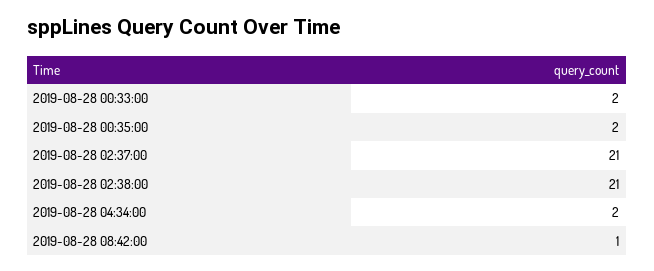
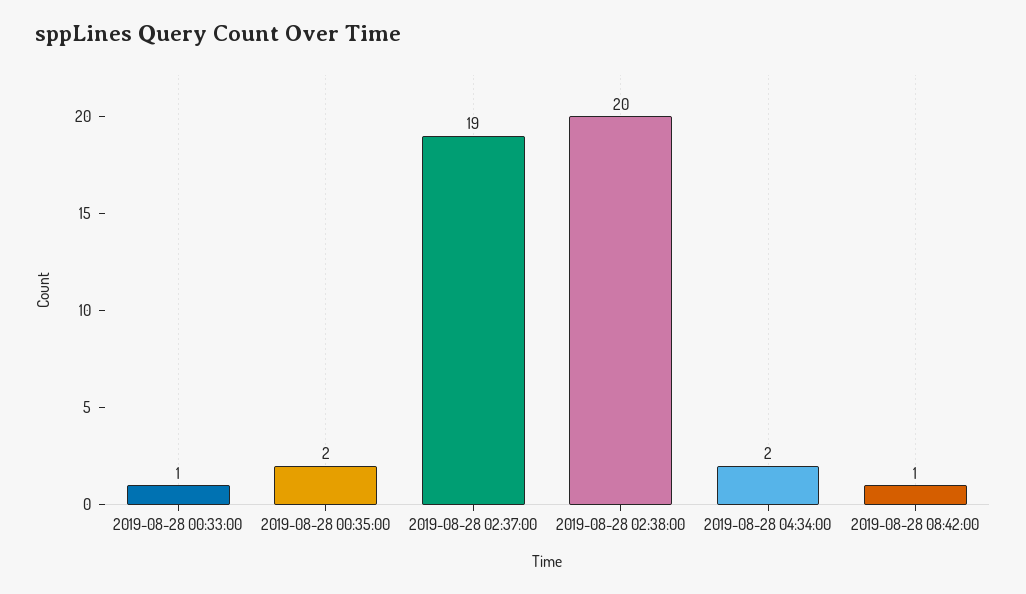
  {
-   "2019-08-28 00:33:00": 2,
+   "2019-08-28 00:33:00": 1,
    "2019-08-28 00:35:00": 2,
-   "2019-08-28 02:37:00": 21,
+   "2019-08-28 02:37:00": 19,
-   "2019-08-28 02:38:00": 21,
+   "2019-08-28 02:38:00": 20,
    "2019-08-28 04:34:00": 2,
    "2019-08-28 08:42:00": 1
  }

